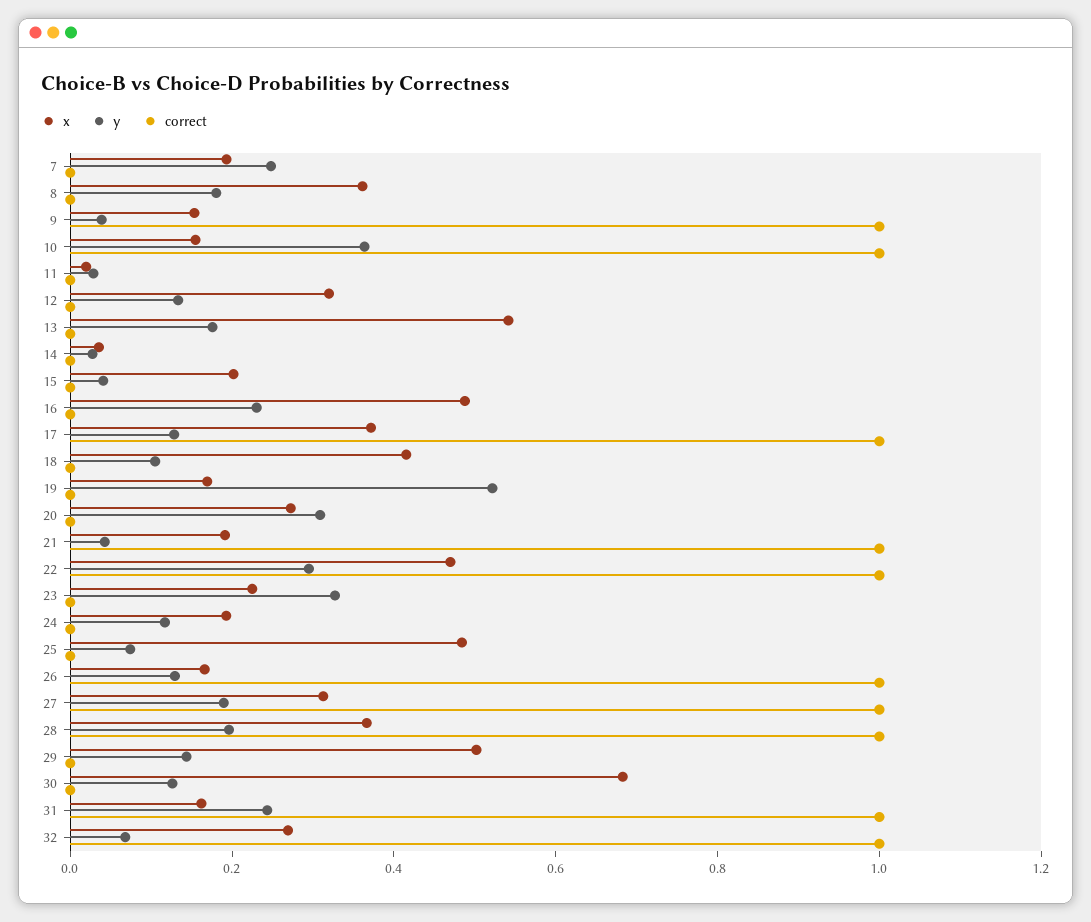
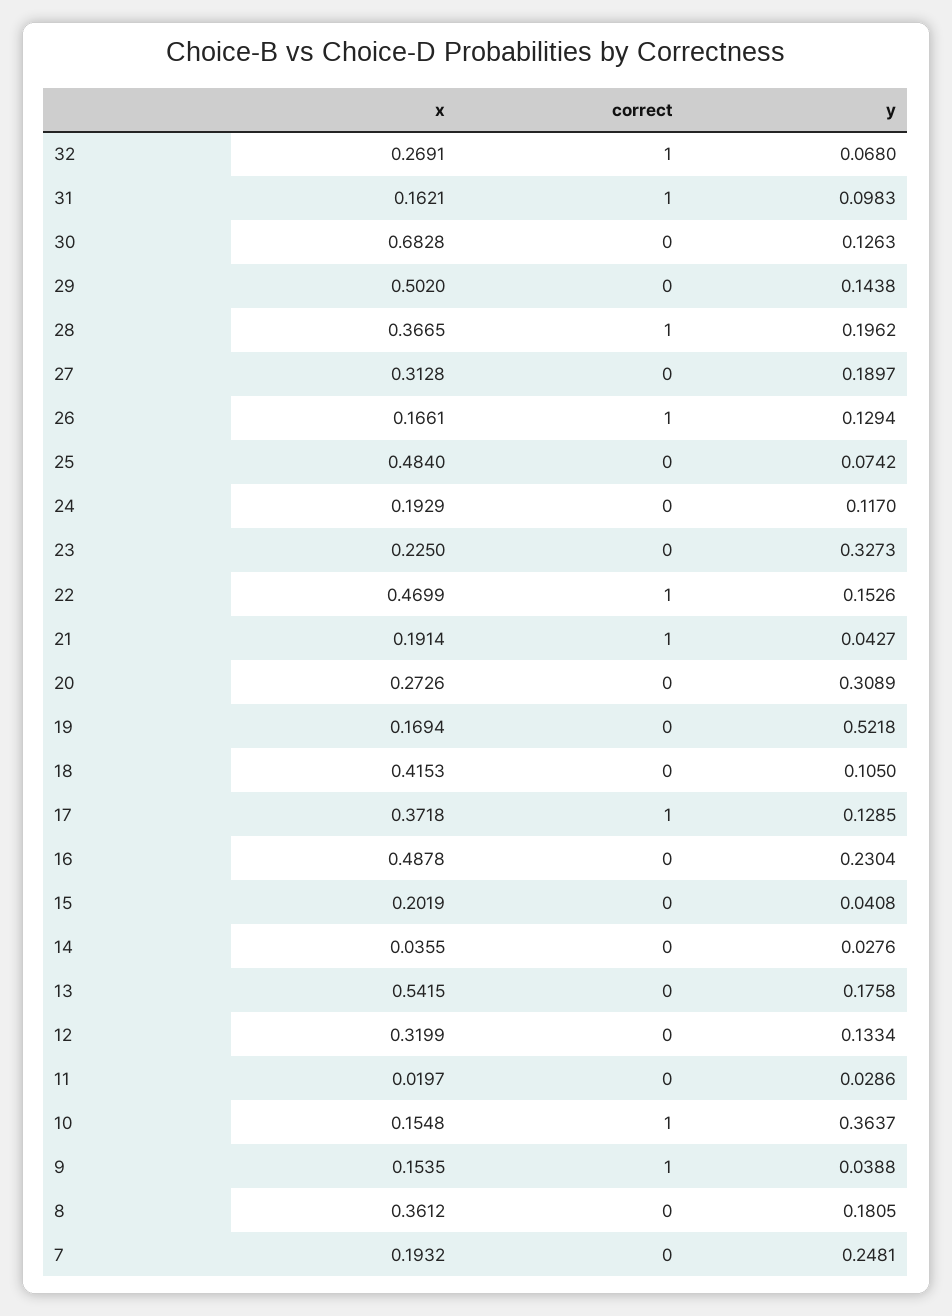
  {
    "x": {
      "7": 0.1932,
      "8": 0.3612,
      "9": 0.1535,
      "10": 0.1548,
      "11": 0.0197,
      "12": 0.3199,
      "13": 0.5415,
      "14": 0.0355,
      "15": 0.2019,
      "16": 0.4878,
      "17": 0.3718,
      "18": 0.4153,
      "19": 0.1694,
      "20": 0.2726,
      "21": 0.1914,
      "22": 0.4699,
      "23": 0.225,
      "24": 0.1929,
      "25": 0.484,
      "26": 0.1661,
      "27": 0.3128,
      "28": 0.3665,
      "29": 0.502,
      "30": 0.6828,
      "31": 0.1621,
      "32": 0.2691
    },
    "y": {
      "7": 0.2481,
      "8": 0.1805,
      "9": 0.0388,
      "10": 0.3637,
      "11": 0.0286,
      "12": 0.1334,
      "13": 0.1758,
      "14": 0.0276,
      "15": 0.0408,
      "16": 0.2304,
      "17": 0.1285,
      "18": 0.105,
      "19": 0.5218,
      "20": 0.3089,
      "21": 0.0427,
-     "22": 0.3,
+     "22": 0.1526,
      "23": 0.3273,
      "24": 0.117,
      "25": 0.0742,
      "26": 0.1294,
      "27": 0.1897,
      "28": 0.1962,
      "29": 0.1438,
      "30": 0.1263,
-     "31": 0.25,
+     "31": 0.0983,
      "32": 0.068
    },
    "correct": {
      "7": 0,
      "8": 0,
      "9": 1,
      "10": 1,
      "11": 0,
      "12": 0,
      "13": 0,
      "14": 0,
      "15": 0,
      "16": 0,
      "17": 1,
      "18": 0,
      "19": 0,
      "20": 0,
      "21": 1,
      "22": 1,
      "23": 0,
      "24": 0,
      "25": 0,
      "26": 1,
-     "27": 1,
+     "27": 0,
      "28": 1,
      "29": 0,
      "30": 0,
      "31": 1,
      "32": 1
    }
  }

